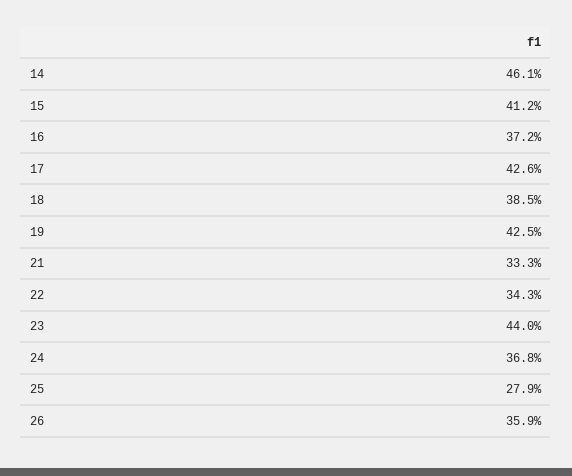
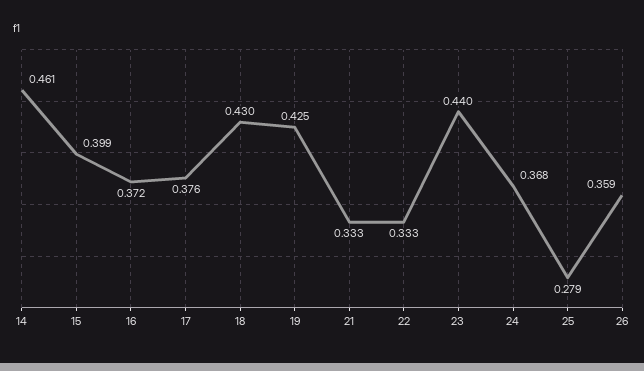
  {
    "14": 0.461,
-   "15": 0.412,
+   "15": 0.399,
    "16": 0.372,
-   "17": 0.426,
+   "17": 0.376,
-   "18": 0.385,
+   "18": 0.43,
    "19": 0.425,
    "21": 0.333,
-   "22": 0.343,
+   "22": 0.333,
    "23": 0.44,
    "24": 0.368,
    "25": 0.279,
    "26": 0.359
  }

